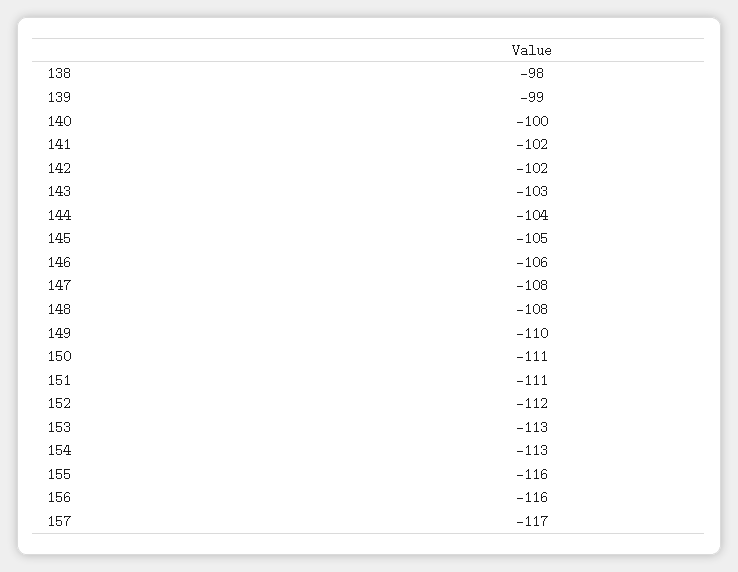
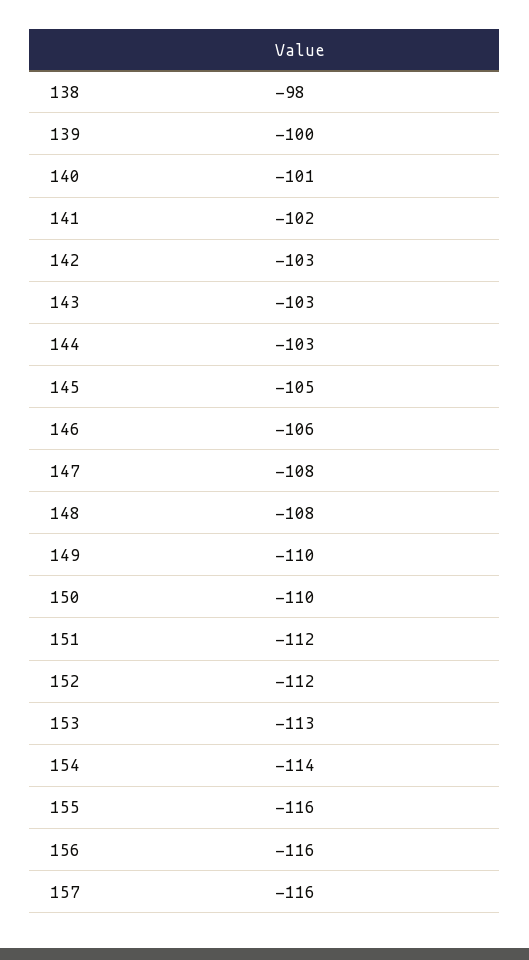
  {
    "138": -98,
-   "139": -99,
+   "139": -100,
-   "140": -100,
+   "140": -101,
    "141": -102,
-   "142": -102,
+   "142": -103,
    "143": -103,
-   "144": -104,
+   "144": -103,
    "145": -105,
    "146": -106,
    "147": -108,
    "148": -108,
    "149": -110,
-   "150": -111,
+   "150": -110,
-   "151": -111,
+   "151": -112,
    "152": -112,
    "153": -113,
-   "154": -113,
+   "154": -114,
    "155": -116,
    "156": -116,
-   "157": -117
+   "157": -116
  }

